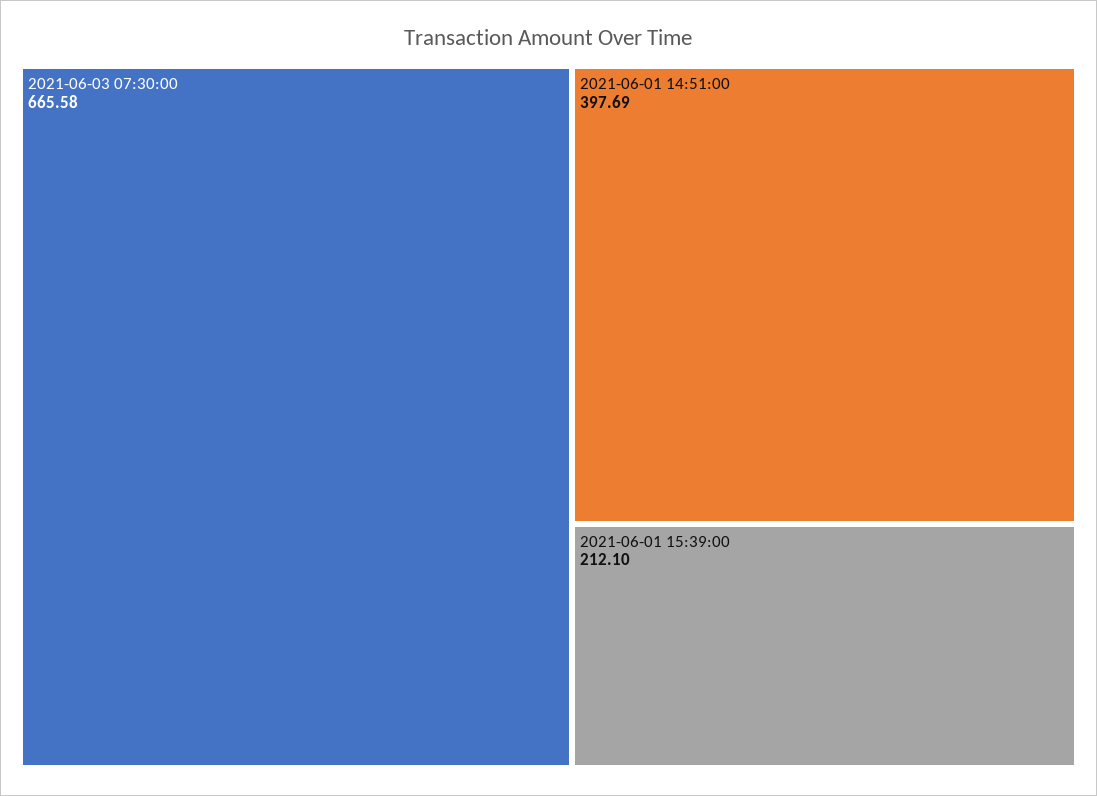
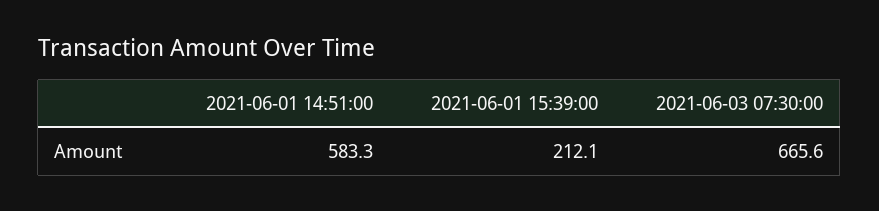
  {
    "2021-06-03 07:30:00": 665.58,
-   "2021-06-01 14:51:00": 397.69,
+   "2021-06-01 14:51:00": 583.3,
    "2021-06-01 15:39:00": 212.1
  }

